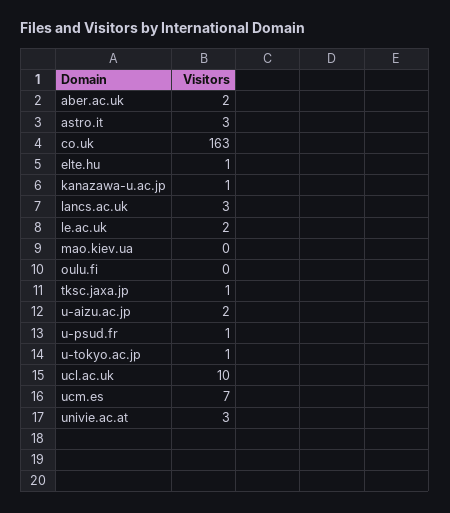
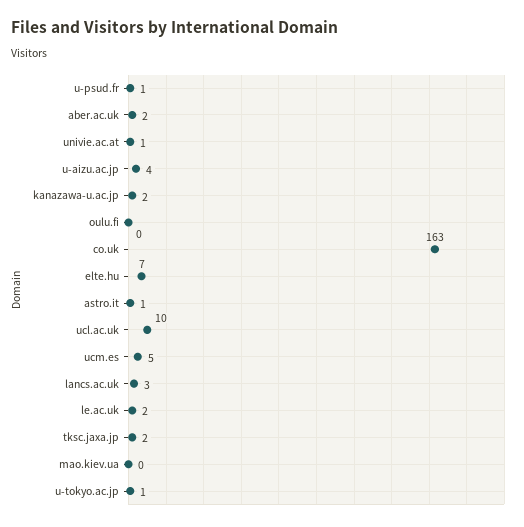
  {
    "aber.ac.uk": 2,
-   "astro.it": 3,
+   "astro.it": 1,
    "co.uk": 163,
-   "elte.hu": 1,
+   "elte.hu": 7,
-   "kanazawa-u.ac.jp": 1,
+   "kanazawa-u.ac.jp": 2,
    "lancs.ac.uk": 3,
    "le.ac.uk": 2,
    "mao.kiev.ua": 0,
    "oulu.fi": 0,
-   "tksc.jaxa.jp": 1,
+   "tksc.jaxa.jp": 2,
-   "u-aizu.ac.jp": 2,
+   "u-aizu.ac.jp": 4,
    "u-psud.fr": 1,
    "u-tokyo.ac.jp": 1,
    "ucl.ac.uk": 10,
-   "ucm.es": 7,
+   "ucm.es": 5,
-   "univie.ac.at": 3
+   "univie.ac.at": 1
  }

